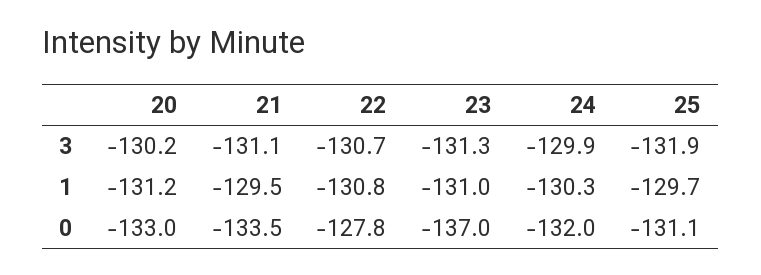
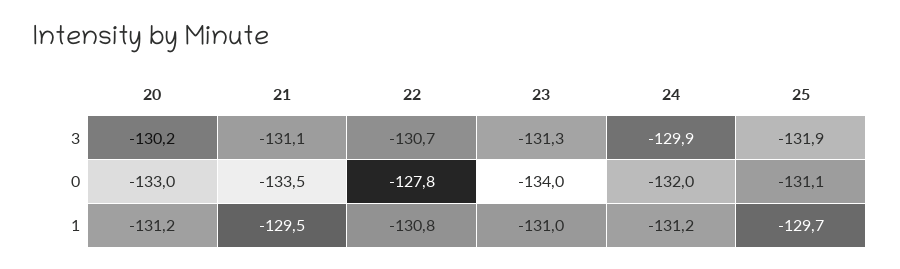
  {
    "20": {
      "3": -130.2,
      "1": -131.2,
      "0": -133
    },
    "21": {
      "3": -131.1,
      "1": -129.5,
      "0": -133.5
    },
    "22": {
      "3": -130.7,
      "1": -130.8,
      "0": -127.8
    },
    "23": {
      "3": -131.3,
      "1": -131,
-     "0": -137
+     "0": -134
    },
    "24": {
      "3": -129.9,
-     "1": -130.3,
+     "1": -131.2,
      "0": -132
    },
    "25": {
      "3": -131.9,
      "1": -129.7,
      "0": -131.1
    }
  }

